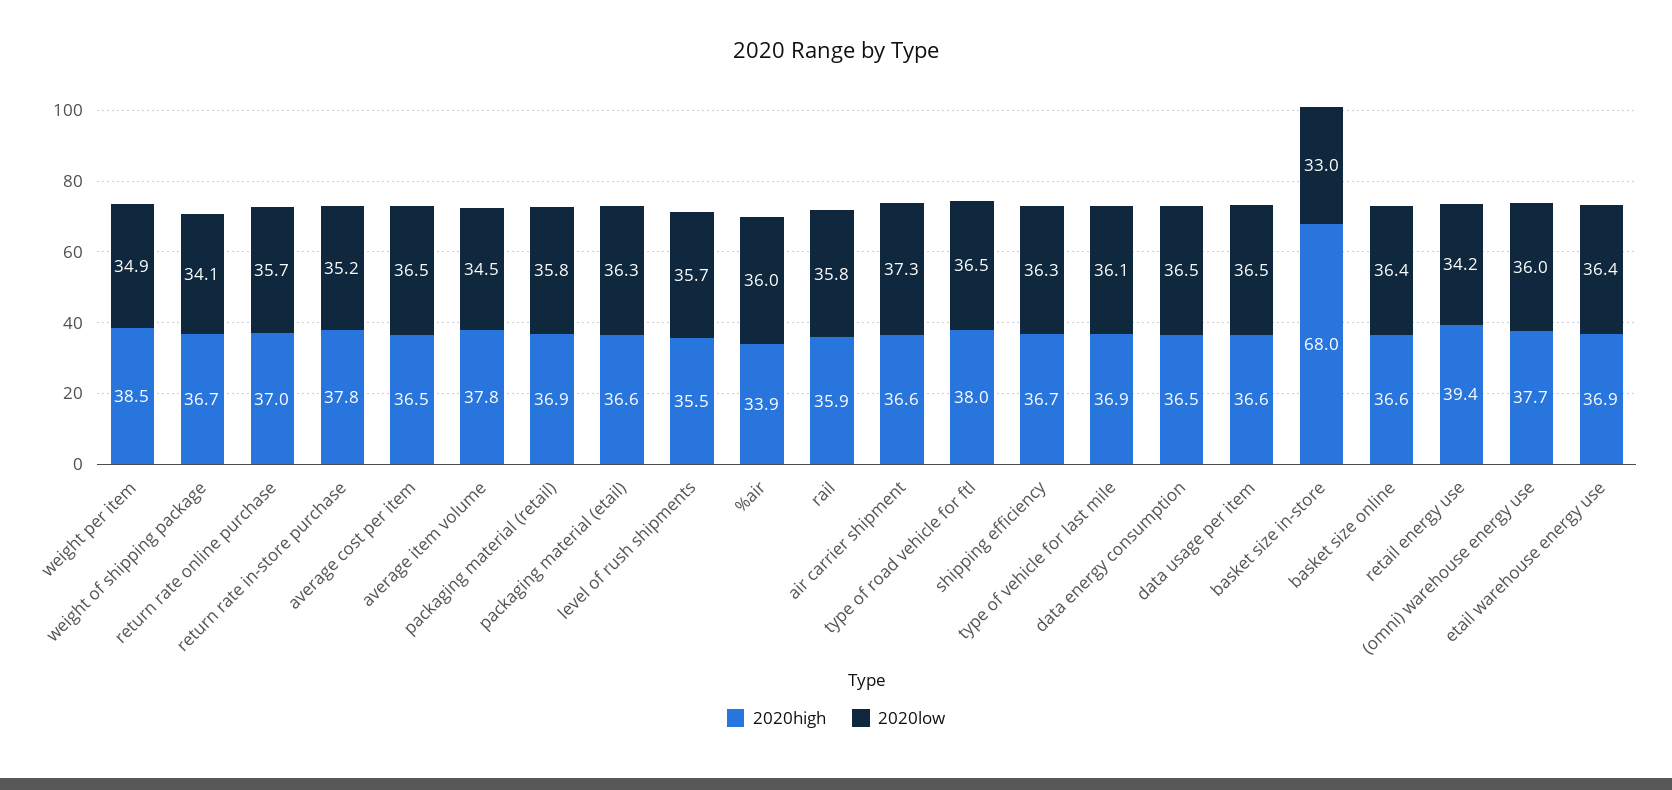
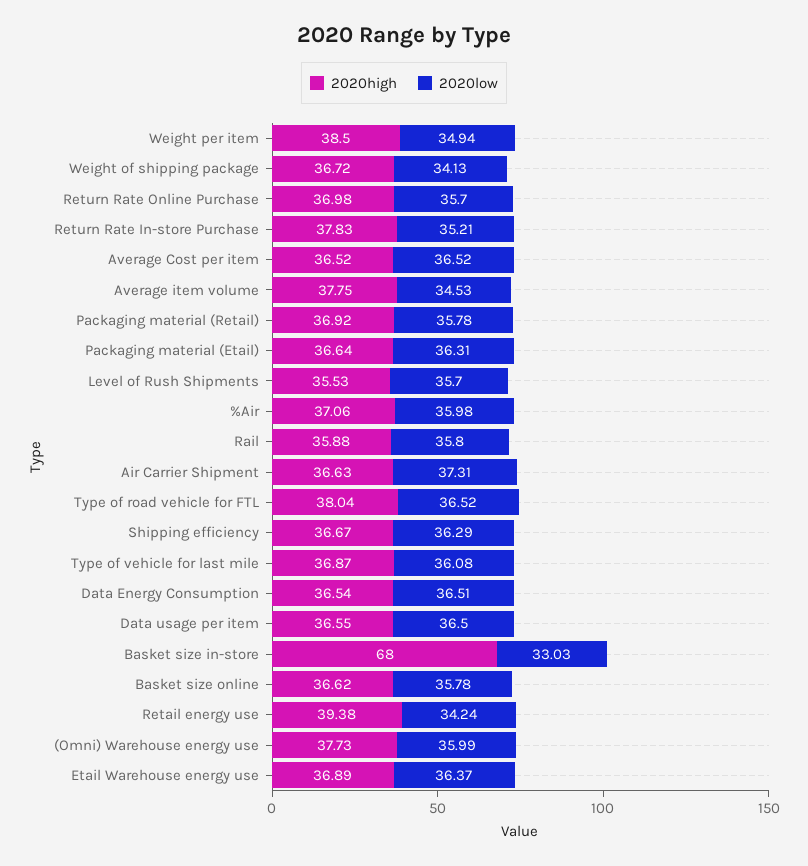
  {
    "2020high": {
      "weight per item": 38.5,
      "weight of shipping package": 36.72,
      "return rate online purchase": 36.98,
      "return rate in-store purchase": 37.83,
      "average cost per item": 36.52,
      "average item volume": 37.75,
      "packaging material (retail)": 36.92,
      "packaging material (etail)": 36.64,
      "level of rush shipments": 35.53,
-     "%air": 33.9,
+     "%air": 37.06,
      "rail": 35.88,
      "air carrier shipment": 36.63,
      "type of road vehicle for ftl": 38.04,
      "shipping efficiency": 36.67,
      "type of vehicle for last mile": 36.87,
      "data energy consumption": 36.54,
      "data usage per item": 36.55,
      "basket size in-store": 68,
      "basket size online": 36.62,
      "retail energy use": 39.38,
      "(omni) warehouse energy use": 37.73,
      "etail warehouse energy use": 36.89
    },
    "2020low": {
      "weight per item": 34.94,
      "weight of shipping package": 34.13,
      "return rate online purchase": 35.7,
      "return rate in-store purchase": 35.21,
      "average cost per item": 36.52,
      "average item volume": 34.53,
      "packaging material (retail)": 35.78,
      "packaging material (etail)": 36.31,
      "level of rush shipments": 35.7,
      "%air": 35.98,
      "rail": 35.8,
      "air carrier shipment": 37.31,
      "type of road vehicle for ftl": 36.52,
      "shipping efficiency": 36.29,
      "type of vehicle for last mile": 36.08,
      "data energy consumption": 36.51,
      "data usage per item": 36.5,
      "basket size in-store": 33.03,
-     "basket size online": 36.4,
+     "basket size online": 35.78,
      "retail energy use": 34.24,
      "(omni) warehouse energy use": 35.99,
      "etail warehouse energy use": 36.37
    }
  }

